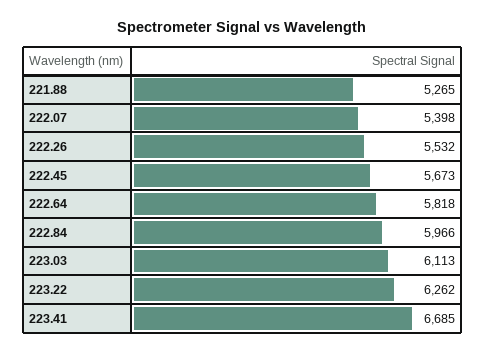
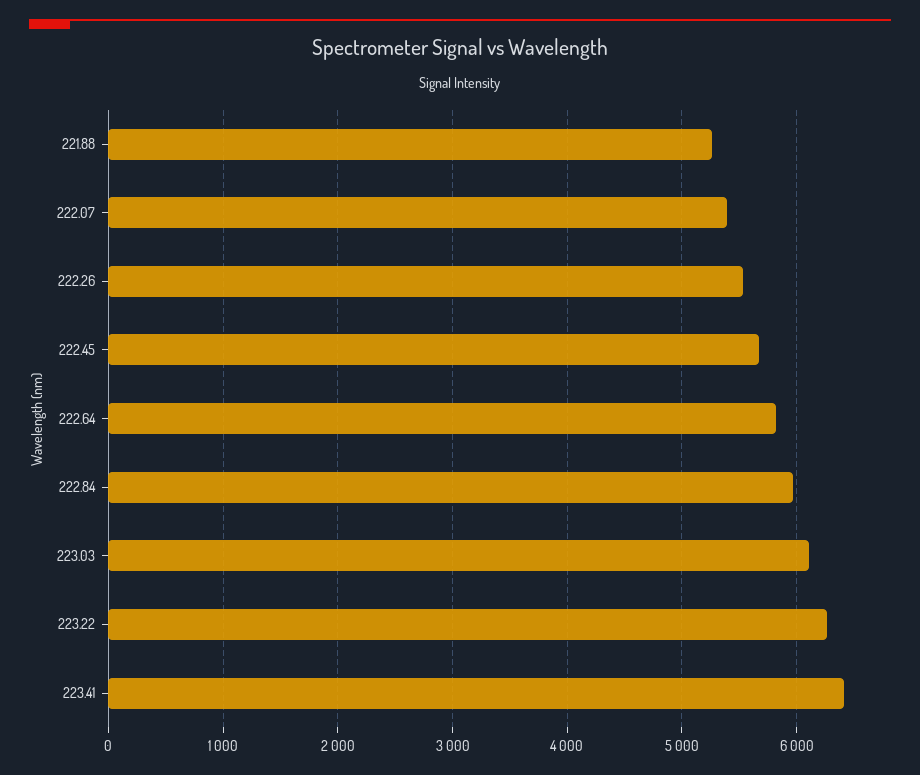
  {
    "221.88": 5265,
    "222.07": 5398,
    "222.26": 5532,
    "222.45": 5673,
    "222.64": 5818,
    "222.84": 5966,
    "223.03": 6113,
    "223.22": 6262,
-   "223.41": 6685
+   "223.41": 6400
  }

